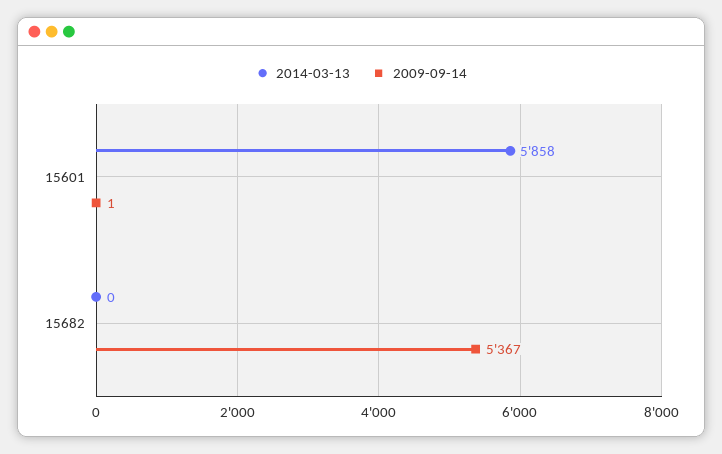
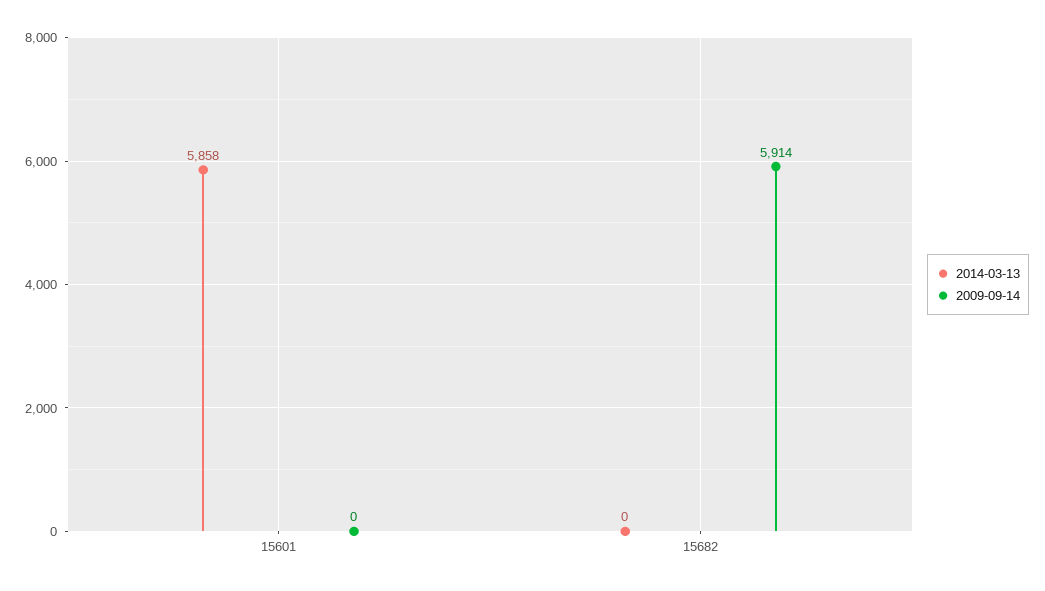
  {
    "2014-03-13": {
      "15601": 5858,
      "15682": 0
    },
    "2009-09-14": {
-     "15601": 1,
+     "15601": 0,
-     "15682": 5367
+     "15682": 5914
    }
  }

